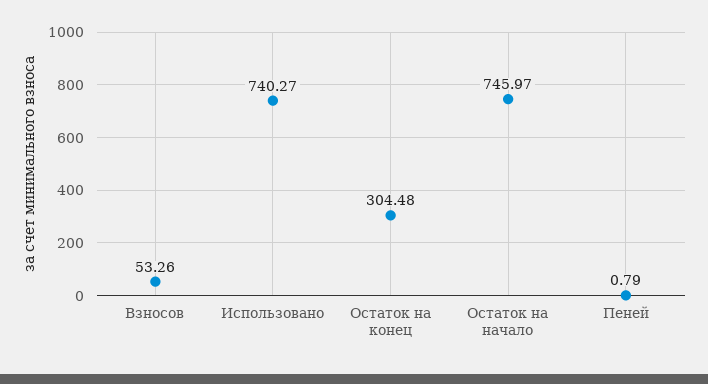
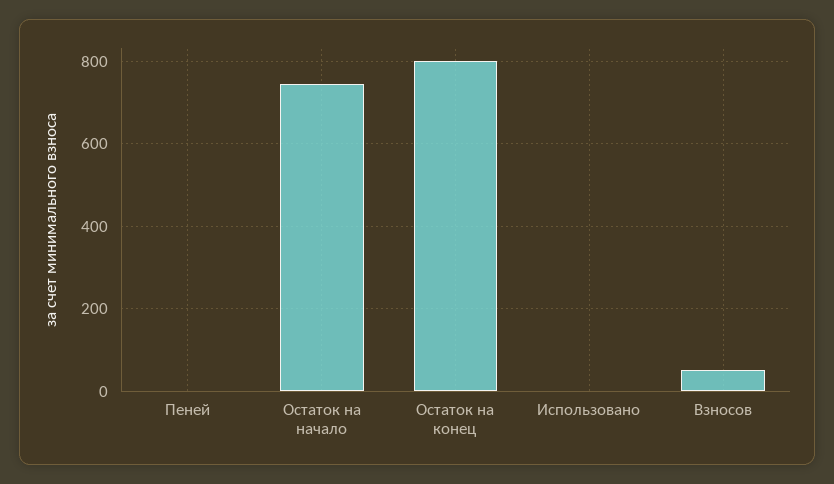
  {
    "Взносов": 53.26,
-   "Использовано": 740.27,
+   "Использовано": 0,
-   "Остаток на конец": 304.48,
+   "Остаток на конец": 800,
    "Остаток на начало": 745.97,
    "Пеней": 0.79
  }

